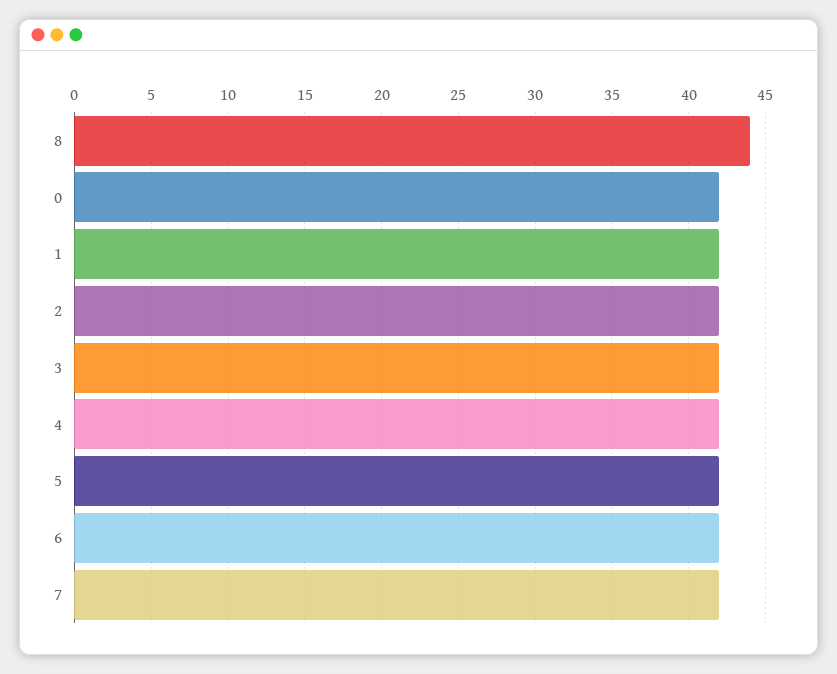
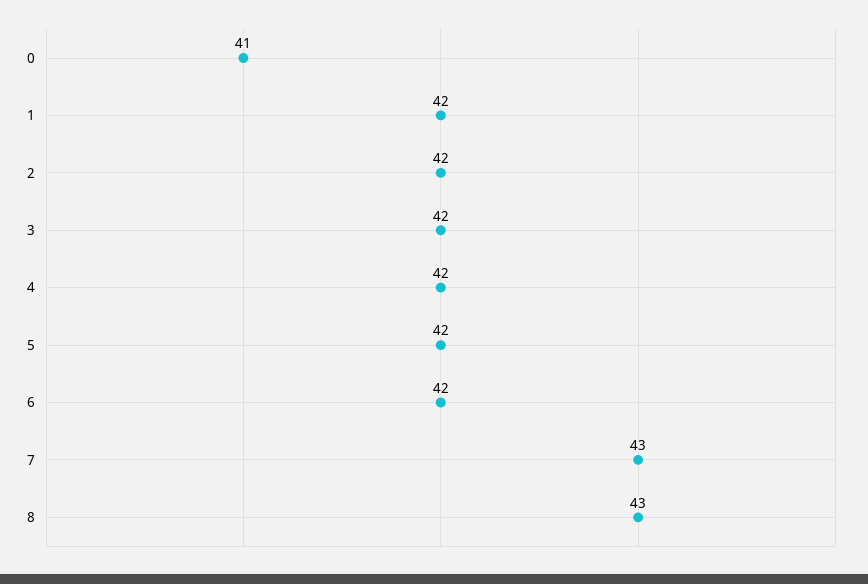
  {
-   "8": 44,
+   "8": 43,
-   "0": 42,
+   "0": 41,
    "1": 42,
    "2": 42,
    "3": 42,
    "4": 42,
    "5": 42,
    "6": 42,
-   "7": 42
+   "7": 43
  }

